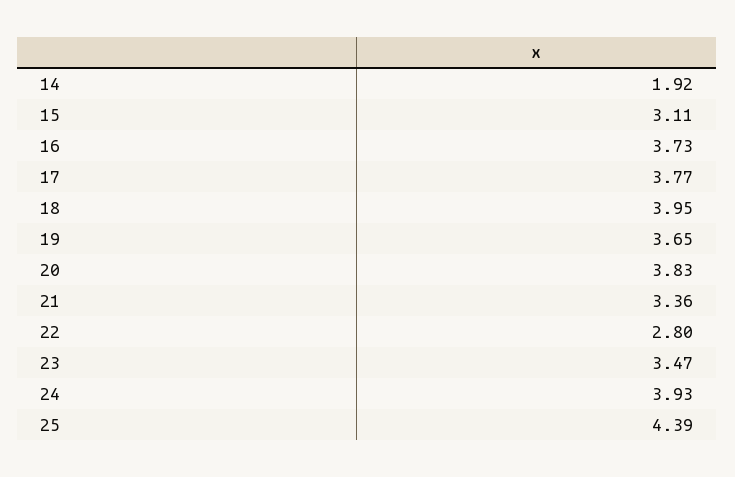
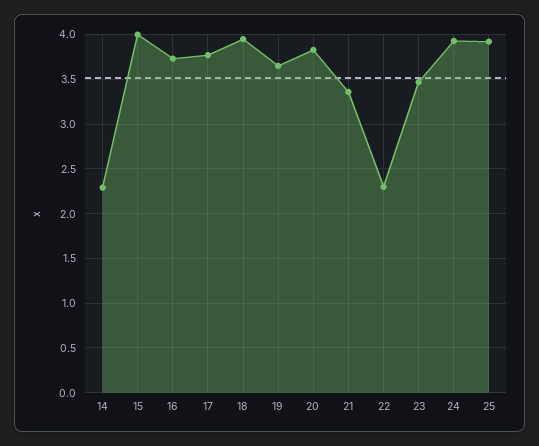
  {
-   "14": 1.92,
+   "14": 2.3,
-   "15": 3.11,
+   "15": 4,
    "16": 3.73,
    "17": 3.77,
    "18": 3.95,
    "19": 3.65,
    "20": 3.83,
    "21": 3.36,
-   "22": 2.8,
+   "22": 2.3,
    "23": 3.47,
    "24": 3.93,
-   "25": 4.39
+   "25": 3.9
  }

